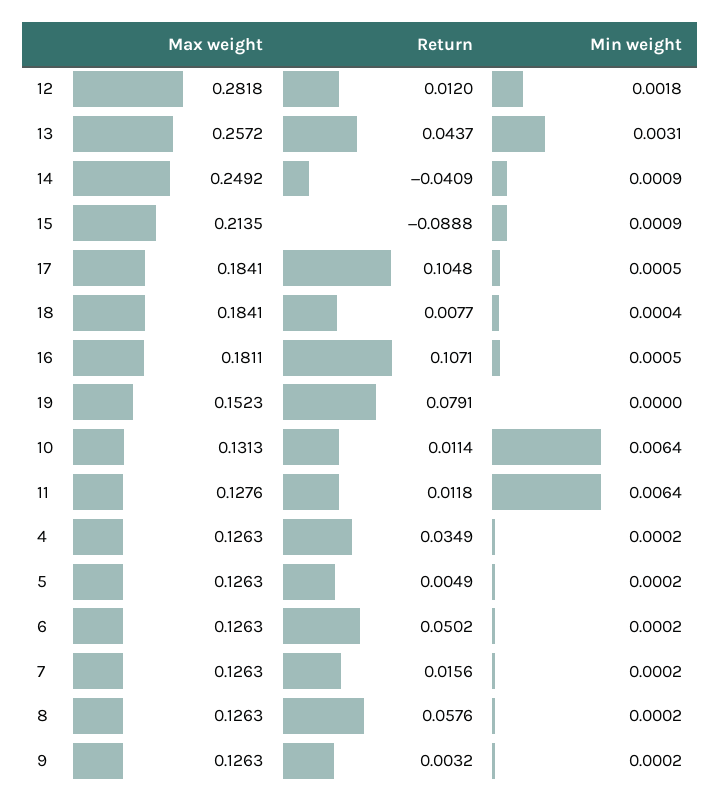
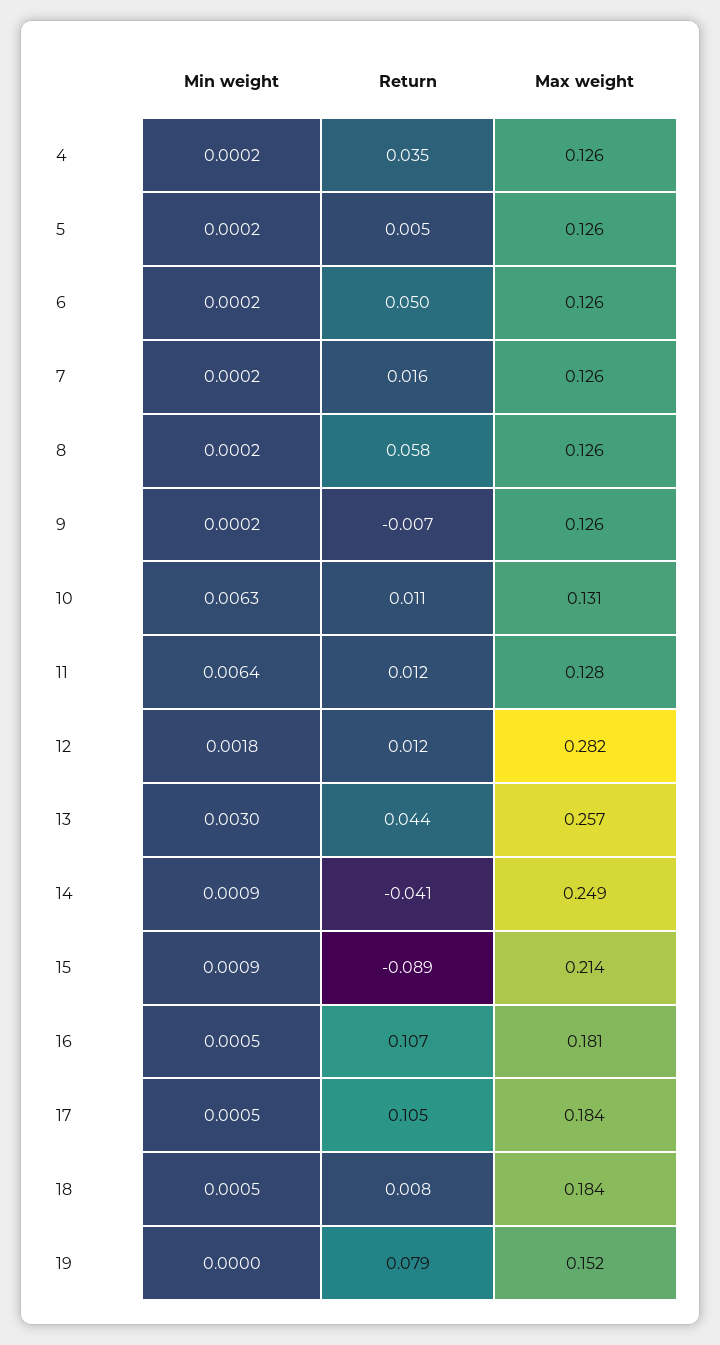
  {
    "Max weight": {
      "12": 0.2818,
      "13": 0.2572,
      "14": 0.2492,
      "15": 0.2135,
      "17": 0.1841,
      "18": 0.1841,
      "16": 0.1811,
      "19": 0.1523,
      "10": 0.1313,
      "11": 0.1276,
      "4": 0.1263,
      "5": 0.1263,
      "6": 0.1263,
      "7": 0.1263,
      "8": 0.1263,
      "9": 0.1263
    },
    "Return": {
      "12": 0.012,
      "13": 0.0437,
      "14": -0.0409,
      "15": -0.0888,
      "17": 0.1048,
      "18": 0.0077,
      "16": 0.1071,
      "19": 0.0791,
      "10": 0.0114,
      "11": 0.0118,
      "4": 0.0349,
      "5": 0.0049,
      "6": 0.0502,
      "7": 0.0156,
      "8": 0.0576,
-     "9": 0.0032
+     "9": -0.007
    },
    "Min weight": {
      "12": 0.0018,
-     "13": 0.0031,
+     "13": 0.003,
      "14": 0.0009,
      "15": 0.0009,
      "17": 0.0005,
-     "18": 0.0004,
+     "18": 0.0005,
      "16": 0.0005,
      "19": 0,
-     "10": 0.0064,
+     "10": 0.0063,
      "11": 0.0064,
      "4": 0.0002,
      "5": 0.0002,
      "6": 0.0002,
      "7": 0.0002,
      "8": 0.0002,
      "9": 0.0002
    }
  }

